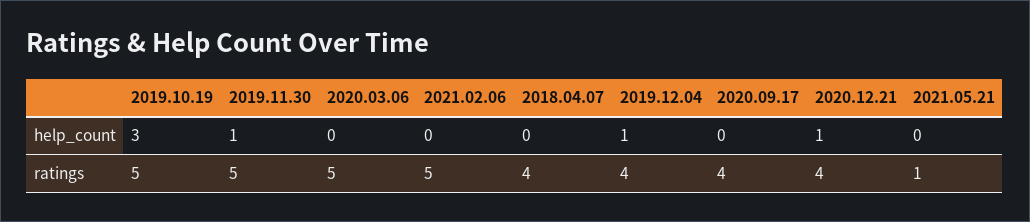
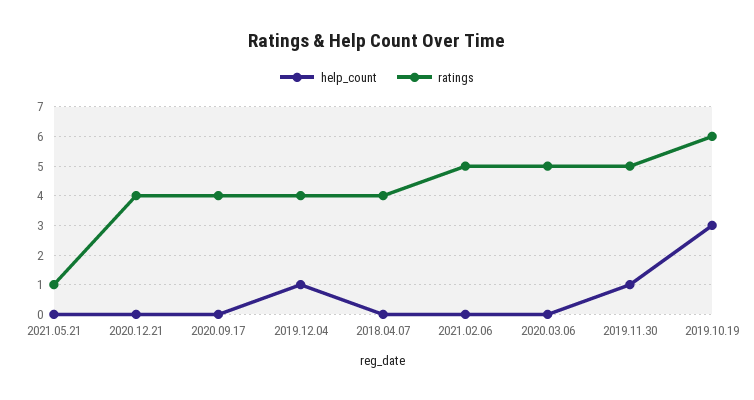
  {
    "help_count": {
      "2019.10.19": 3,
      "2019.11.30": 1,
      "2020.03.06": 0,
      "2021.02.06": 0,
      "2018.04.07": 0,
      "2019.12.04": 1,
      "2020.09.17": 0,
-     "2020.12.21": 1,
+     "2020.12.21": 0,
      "2021.05.21": 0
    },
    "ratings": {
-     "2019.10.19": 5,
+     "2019.10.19": 6,
      "2019.11.30": 5,
      "2020.03.06": 5,
      "2021.02.06": 5,
      "2018.04.07": 4,
      "2019.12.04": 4,
      "2020.09.17": 4,
      "2020.12.21": 4,
      "2021.05.21": 1
    }
  }

